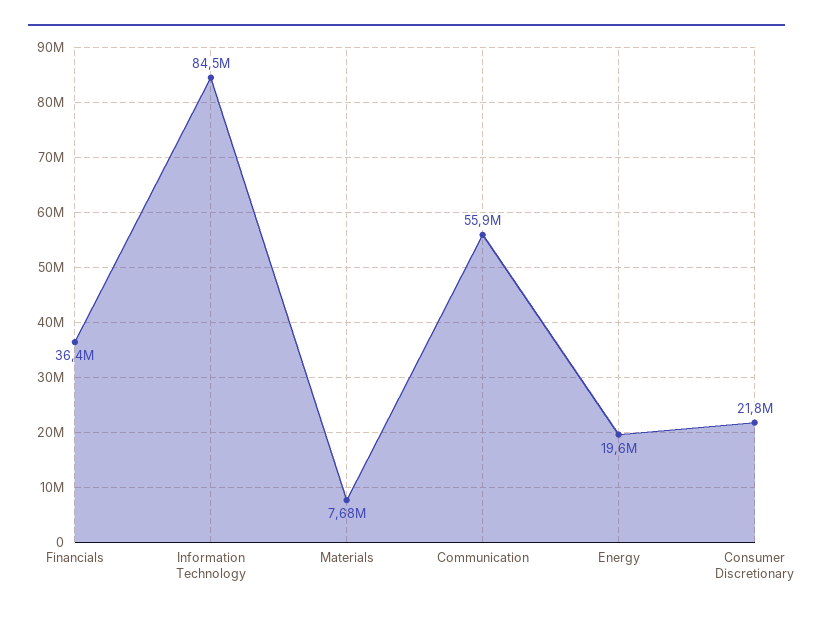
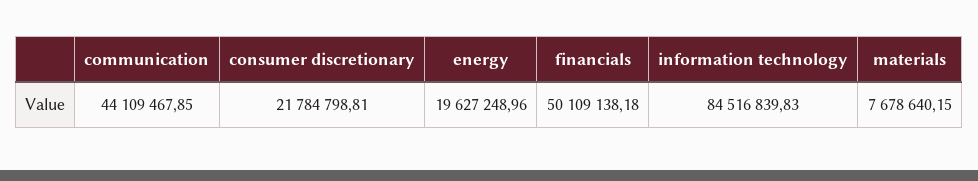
  {
-   "Financials": 36400000,
+   "Financials": 50109138.18,
    "Information Technology": 84516839.83,
    "Materials": 7678640.15,
-   "Communication": 55900000,
+   "Communication": 44109467.85,
    "Energy": 19627248.96,
    "Consumer Discretionary": 21784798.81
  }

